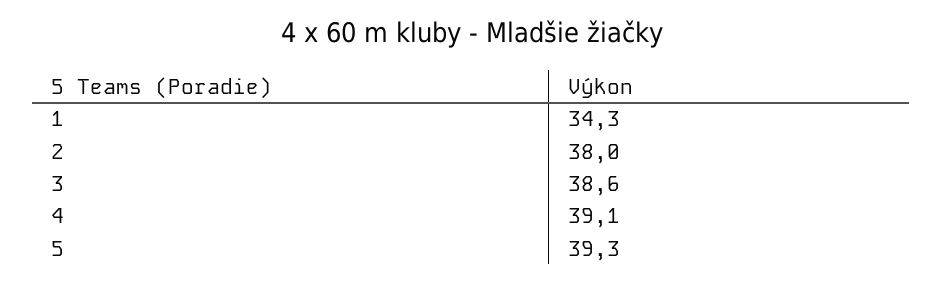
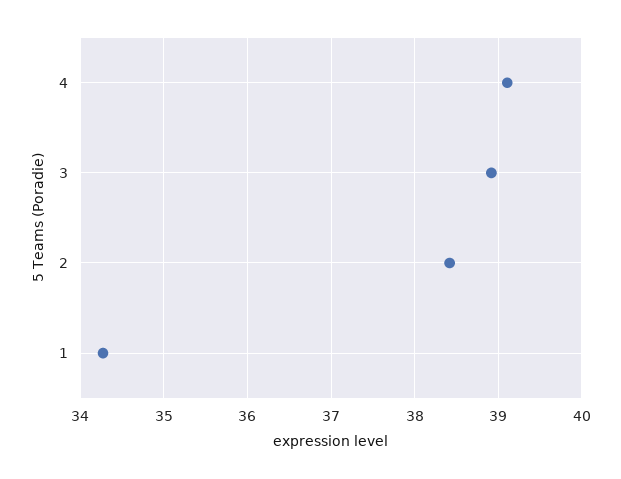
  {
    "1": 34.3,
-   "2": 38,
+   "2": 38.4,
-   "3": 38.6,
+   "3": 38.9,
-   "4": 39.1,
+   "4": 39.1
-   "5": 39.3
  }

